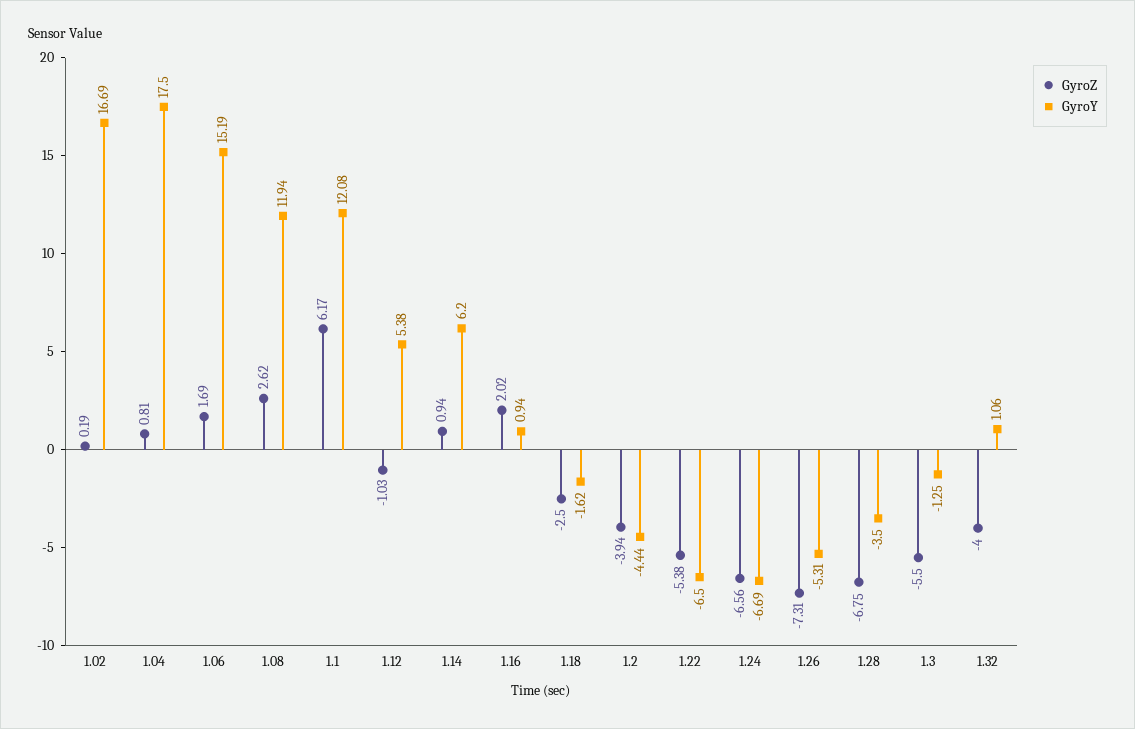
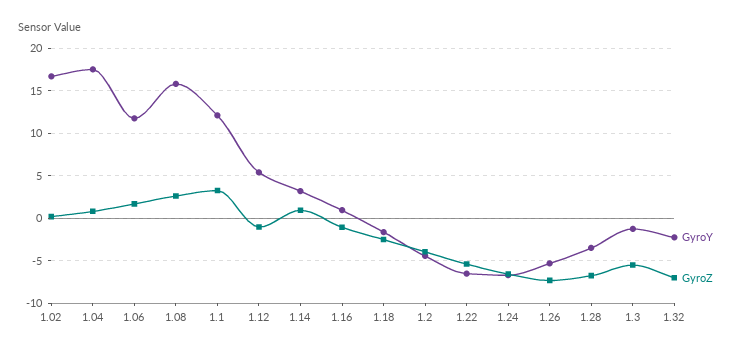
  {
    "GyroZ": {
      "1.02": 0.19,
      "1.04": 0.81,
      "1.06": 1.69,
      "1.08": 2.62,
-     "1.1": 6.17,
+     "1.1": 3,
      "1.12": -1.03,
      "1.14": 0.94,
-     "1.16": 2.02,
+     "1.16": -1,
      "1.18": -2.5,
      "1.2": -3.94,
      "1.22": -5.38,
      "1.24": -6.56,
      "1.26": -7.31,
      "1.28": -6.75,
      "1.3": -5.5,
-     "1.32": -4
+     "1.32": -7
    },
    "GyroY": {
      "1.02": 16.69,
      "1.04": 17.5,
-     "1.06": 15.19,
+     "1.06": 12,
-     "1.08": 11.94,
+     "1.08": 16,
      "1.1": 12.08,
      "1.12": 5.38,
-     "1.14": 6.2,
+     "1.14": 3,
      "1.16": 0.94,
      "1.18": -1.62,
      "1.2": -4.44,
      "1.22": -6.5,
      "1.24": -6.69,
      "1.26": -5.31,
      "1.28": -3.5,
      "1.3": -1.25,
-     "1.32": 1.06
+     "1.32": -2
    }
  }

